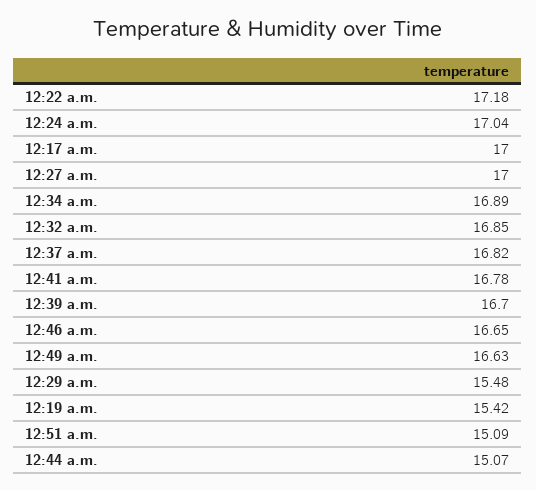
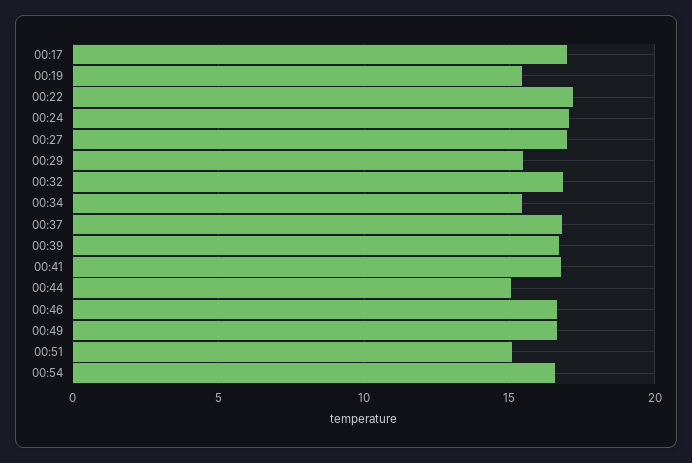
  {
    "12:22 a.m.": 17.18,
    "12:24 a.m.": 17.04,
    "12:17 a.m.": 17,
    "12:27 a.m.": 17,
-   "12:34 a.m.": 16.89,
+   "12:34 a.m.": 15.5,
    "12:32 a.m.": 16.85,
    "12:37 a.m.": 16.82,
    "12:41 a.m.": 16.78,
    "12:39 a.m.": 16.7,
    "12:46 a.m.": 16.65,
    "12:49 a.m.": 16.63,
    "12:29 a.m.": 15.48,
    "12:19 a.m.": 15.42,
    "12:51 a.m.": 15.09,
-   "12:44 a.m.": 15.07
+   "12:44 a.m.": 15.07,
+   "00:54": 16.5
  }

